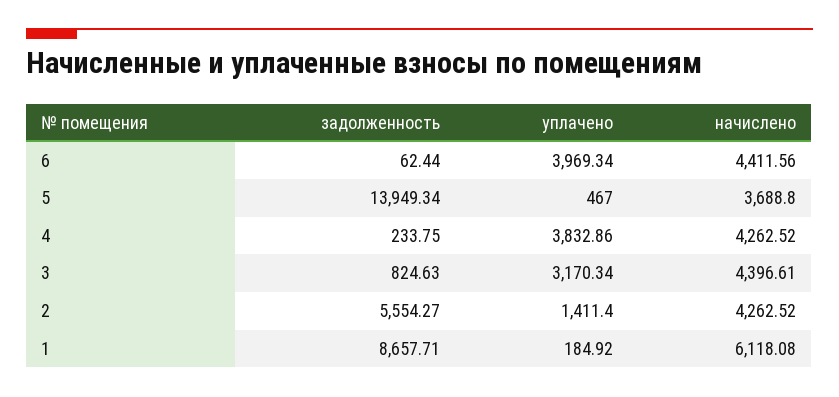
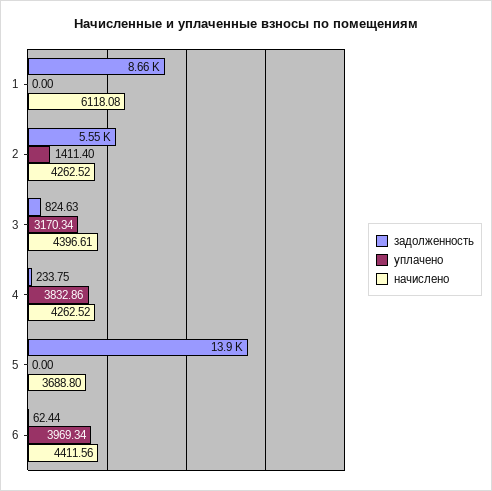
  {
    "задолженность": {
      "6": 62.44,
      "5": 13949.34,
      "4": 233.75,
      "3": 824.63,
      "2": 5554.27,
      "1": 8657.71
    },
    "уплачено": {
      "6": 3969.34,
-     "5": 467,
+     "5": 0,
      "4": 3832.86,
      "3": 3170.34,
      "2": 1411.4,
-     "1": 184.92
+     "1": 0
    },
    "начислено": {
      "6": 4411.56,
      "5": 3688.8,
      "4": 4262.52,
      "3": 4396.61,
      "2": 4262.52,
      "1": 6118.08
    }
  }

